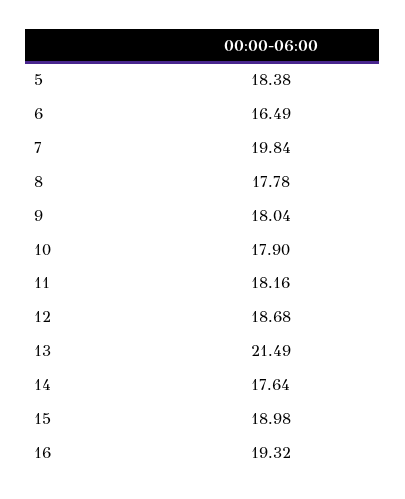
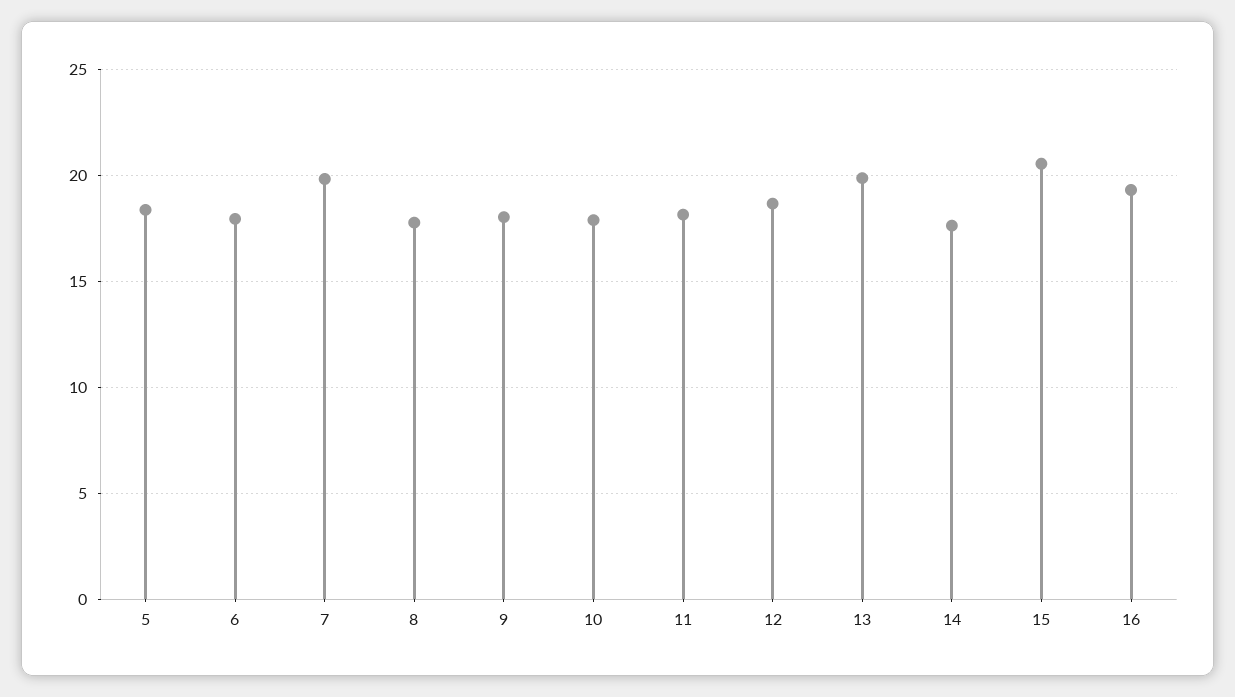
  {
    "5": 18.38,
-   "6": 16.49,
+   "6": 18,
    "7": 19.84,
    "8": 17.78,
    "9": 18.04,
    "10": 17.9,
    "11": 18.16,
    "12": 18.68,
-   "13": 21.49,
+   "13": 20,
    "14": 17.64,
-   "15": 18.98,
+   "15": 20.5,
    "16": 19.32
  }

